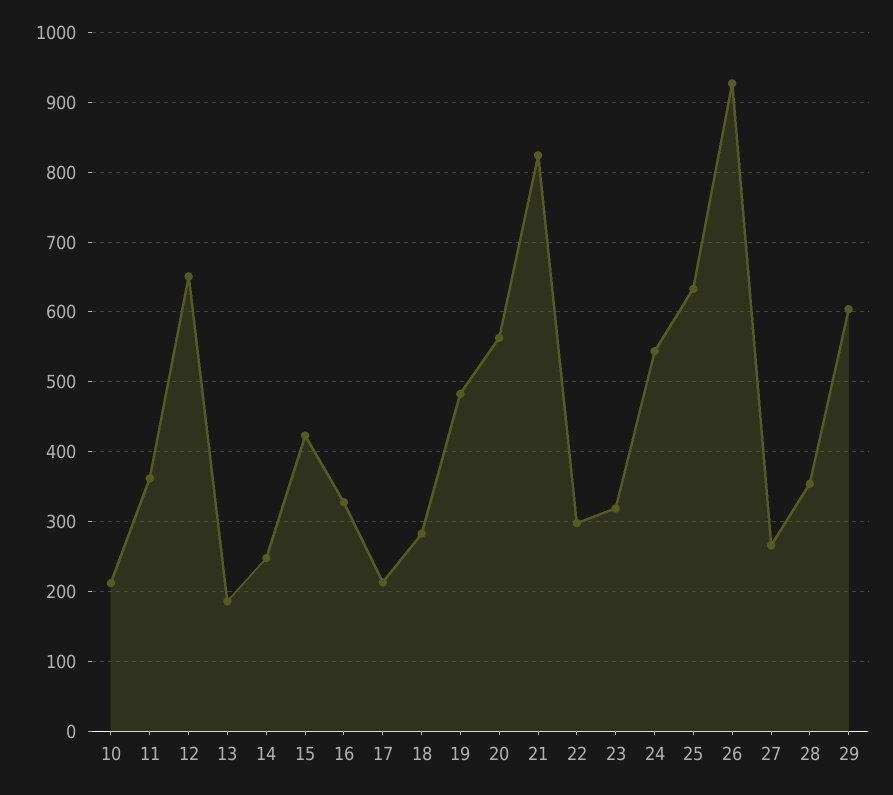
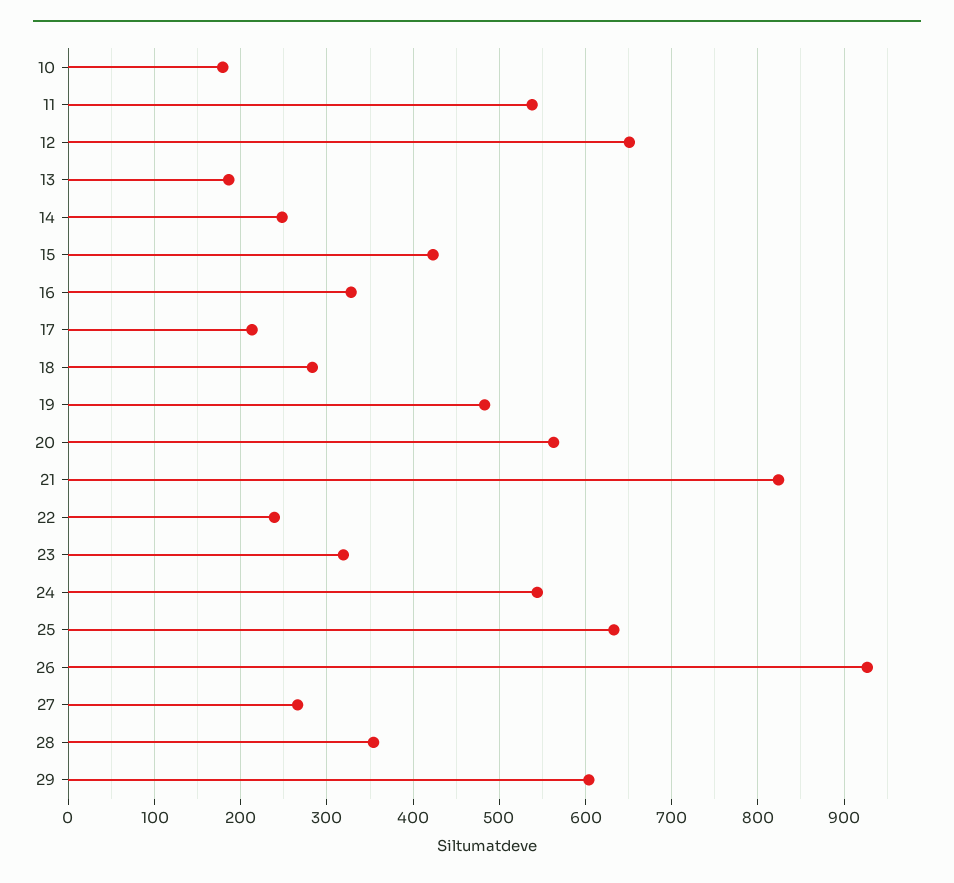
  {
-   "10": 210,
+   "10": 180,
-   "11": 360,
+   "11": 540,
    "12": 650,
    "13": 190,
    "14": 250,
    "15": 420,
    "16": 330,
    "17": 210,
    "18": 280,
    "19": 480,
    "20": 560,
    "21": 820,
-   "22": 300,
+   "22": 240,
    "23": 320,
    "24": 540,
    "25": 630,
    "26": 930,
    "27": 270,
    "28": 350,
    "29": 600
  }

